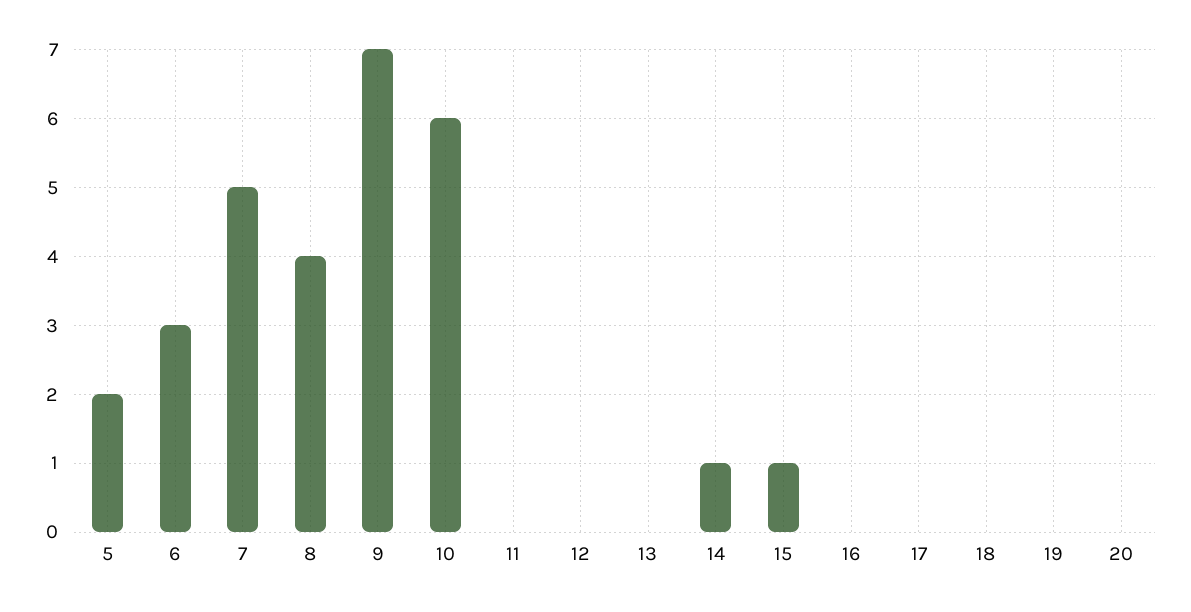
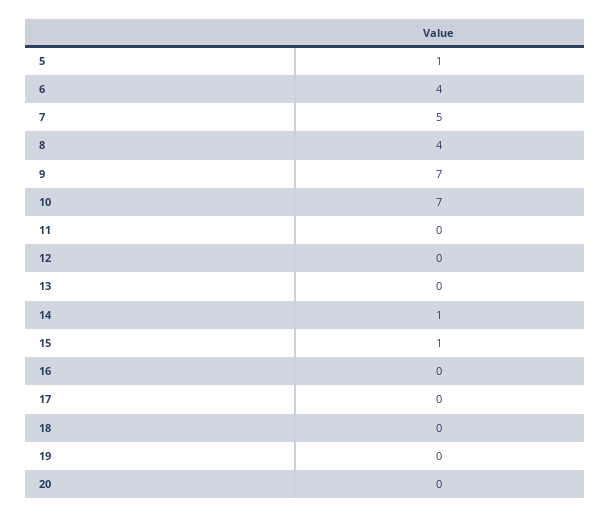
  {
-   "5": 2,
+   "5": 1,
-   "6": 3,
+   "6": 4,
    "7": 5,
    "8": 4,
    "9": 7,
-   "10": 6,
+   "10": 7,
    "11": 0,
    "12": 0,
    "13": 0,
    "14": 1,
    "15": 1,
    "16": 0,
    "17": 0,
    "18": 0,
    "19": 0,
    "20": 0
  }

